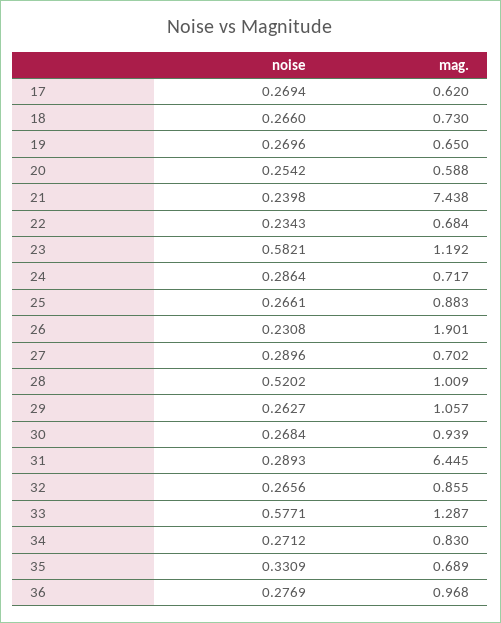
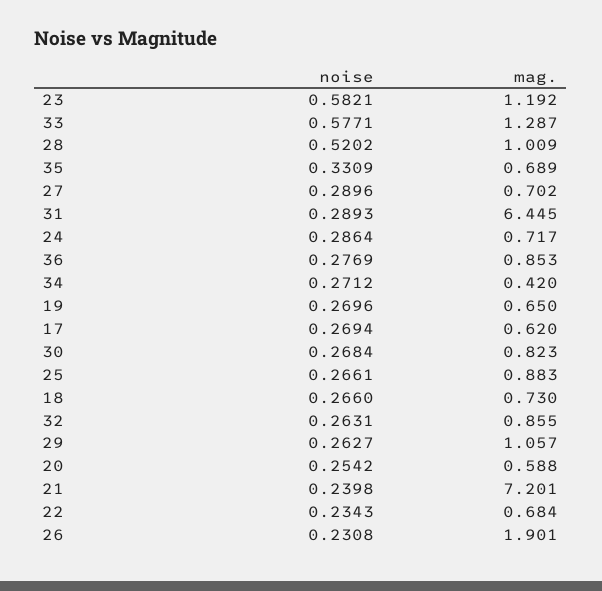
  {
    "noise": {
      "17": 0.2694,
      "18": 0.266,
      "19": 0.2696,
      "20": 0.2542,
      "21": 0.2398,
      "22": 0.2343,
      "23": 0.5821,
      "24": 0.2864,
      "25": 0.2661,
      "26": 0.2308,
      "27": 0.2896,
      "28": 0.5202,
      "29": 0.2627,
      "30": 0.2684,
      "31": 0.2893,
-     "32": 0.2656,
+     "32": 0.2631,
      "33": 0.5771,
      "34": 0.2712,
      "35": 0.3309,
      "36": 0.2769
    },
    "mag.": {
      "17": 0.62,
      "18": 0.73,
      "19": 0.65,
      "20": 0.588,
-     "21": 7.438,
+     "21": 7.201,
      "22": 0.684,
      "23": 1.192,
      "24": 0.717,
      "25": 0.883,
      "26": 1.901,
      "27": 0.702,
      "28": 1.009,
      "29": 1.057,
-     "30": 0.939,
+     "30": 0.823,
      "31": 6.445,
      "32": 0.855,
      "33": 1.287,
-     "34": 0.83,
+     "34": 0.42,
      "35": 0.689,
-     "36": 0.968
+     "36": 0.853
    }
  }

